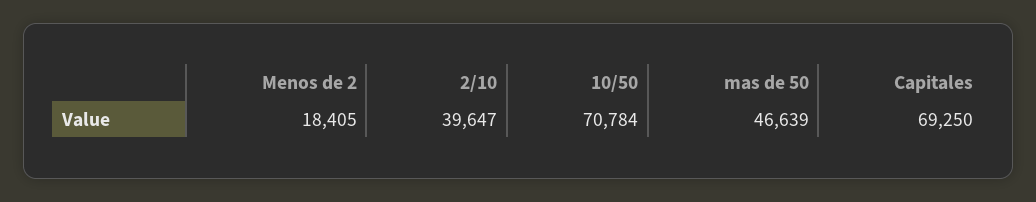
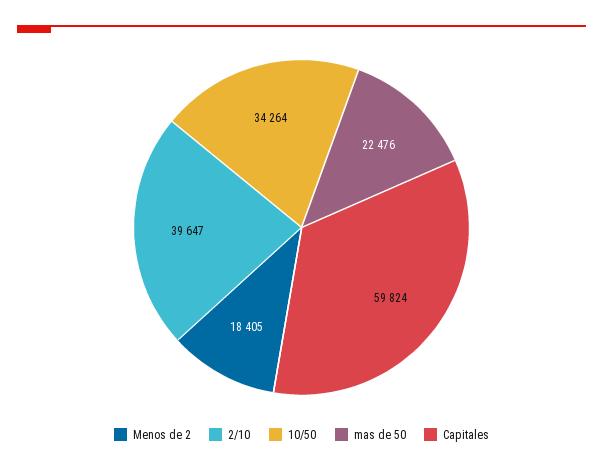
  {
    "Menos de 2": 18405,
    "2/10": 39647,
-   "10/50": 70784,
+   "10/50": 34264,
-   "mas de 50": 46639,
+   "mas de 50": 22476,
-   "Capitales": 69250
+   "Capitales": 59824
  }

